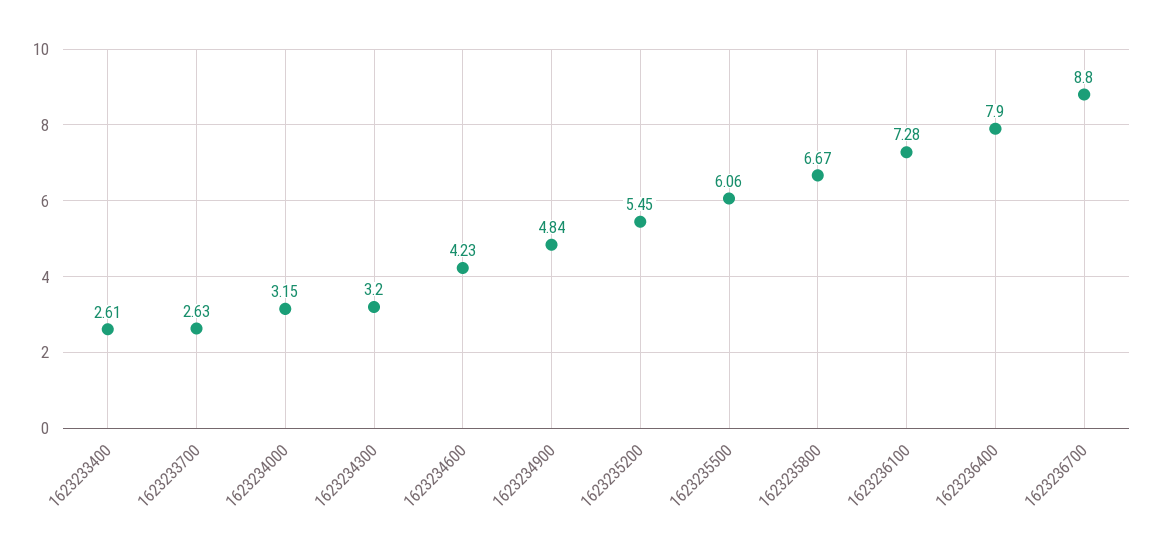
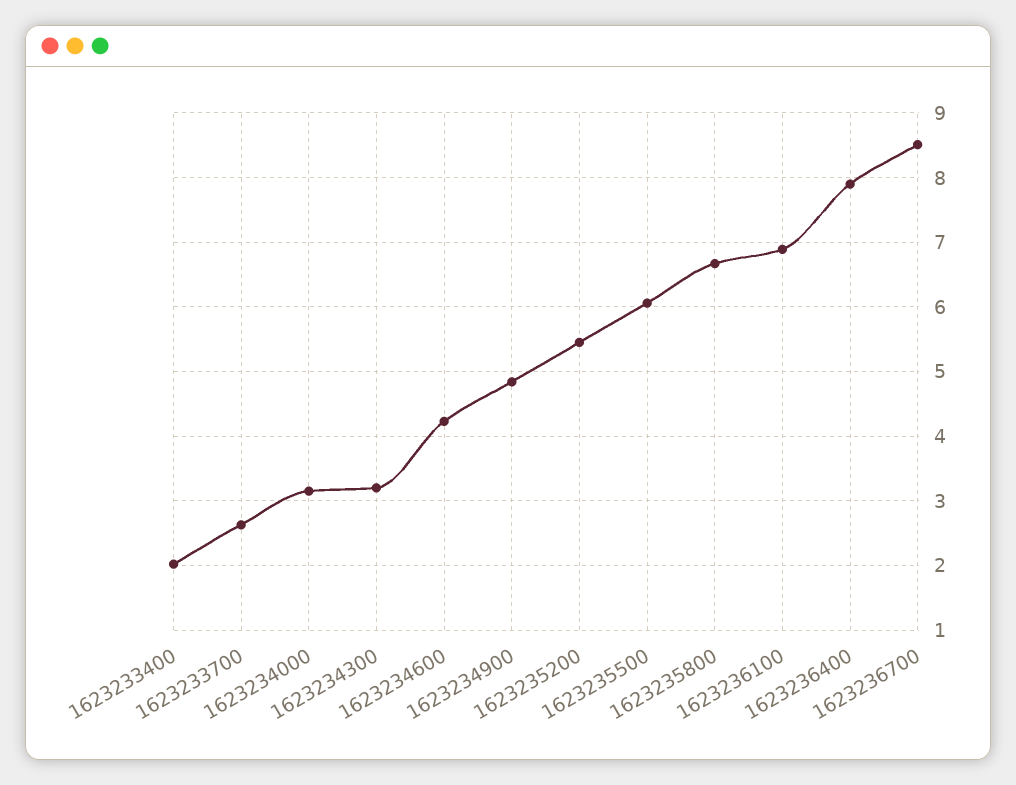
  {
-   "1623233400": 2.61,
+   "1623233400": 2,
    "1623233700": 2.63,
    "1623234000": 3.15,
    "1623234300": 3.2,
    "1623234600": 4.23,
    "1623234900": 4.84,
    "1623235200": 5.45,
    "1623235500": 6.06,
    "1623235800": 6.67,
-   "1623236100": 7.28,
+   "1623236100": 6.9,
    "1623236400": 7.9,
-   "1623236700": 8.8
+   "1623236700": 8.5
  }

